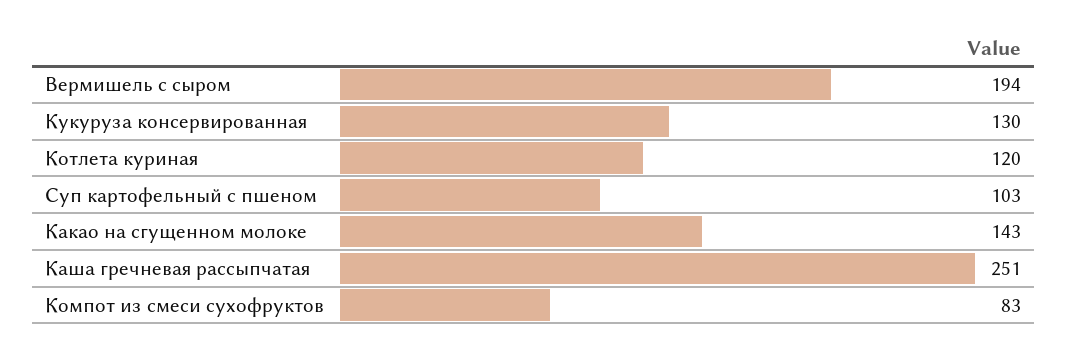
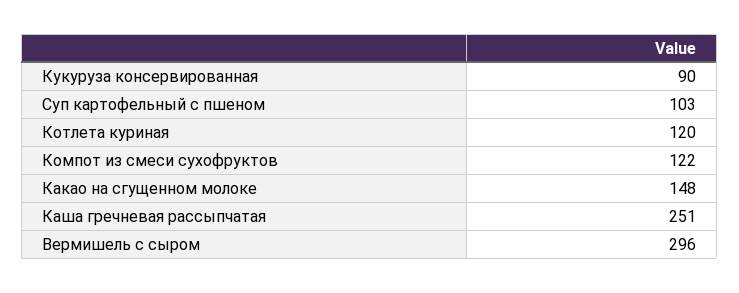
  {
-   "Вермишель с сыром": 194,
+   "Вермишель с сыром": 296,
-   "Кукуруза консервированная": 130,
+   "Кукуруза консервированная": 90,
    "Котлета куриная": 120,
    "Суп картофельный с пшеном": 103,
-   "Какао на сгущенном молоке": 143,
+   "Какао на сгущенном молоке": 148,
    "Каша гречневая рассыпчатая": 251,
-   "Компот из смеси сухофруктов": 83
+   "Компот из смеси сухофруктов": 122
  }

